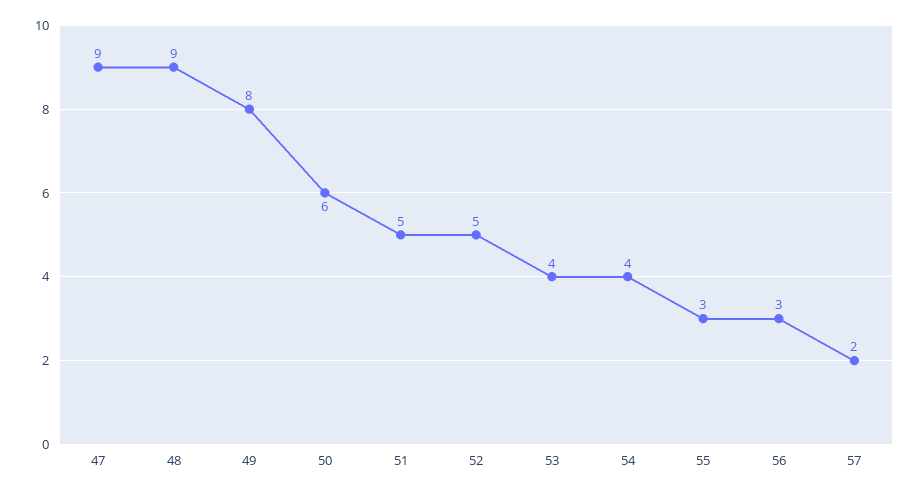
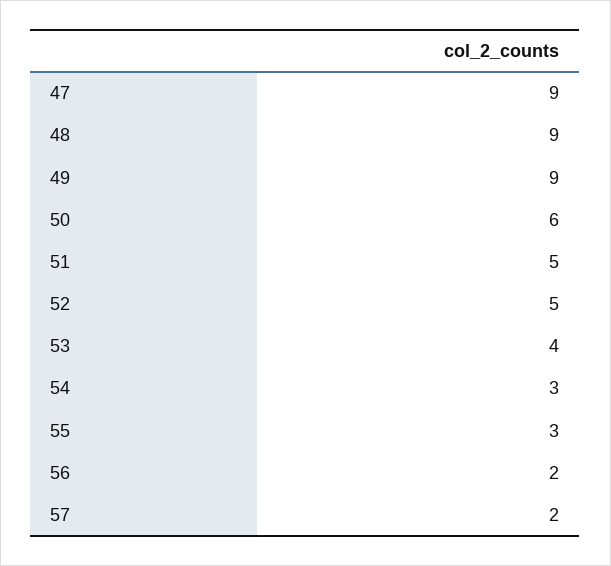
  {
    "47": 9,
    "48": 9,
-   "49": 8,
+   "49": 9,
    "50": 6,
    "51": 5,
    "52": 5,
    "53": 4,
-   "54": 4,
+   "54": 3,
    "55": 3,
-   "56": 3,
+   "56": 2,
    "57": 2
  }

